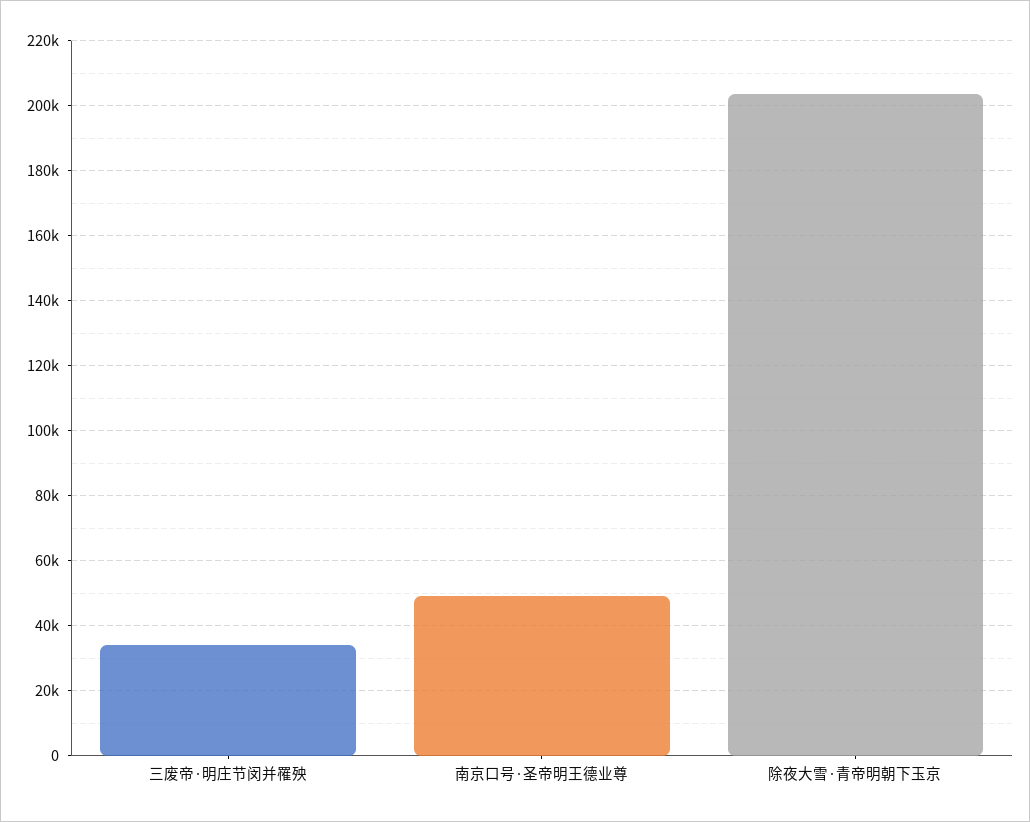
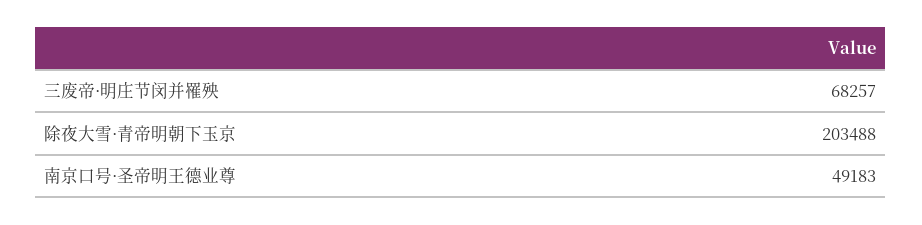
  {
-   "三废帝·明庄节闵并罹殃": 34000,
+   "三废帝·明庄节闵并罹殃": 68257,
    "南京口号·圣帝明王德业尊": 49183,
    "除夜大雪·青帝明朝下玉京": 203488
  }

